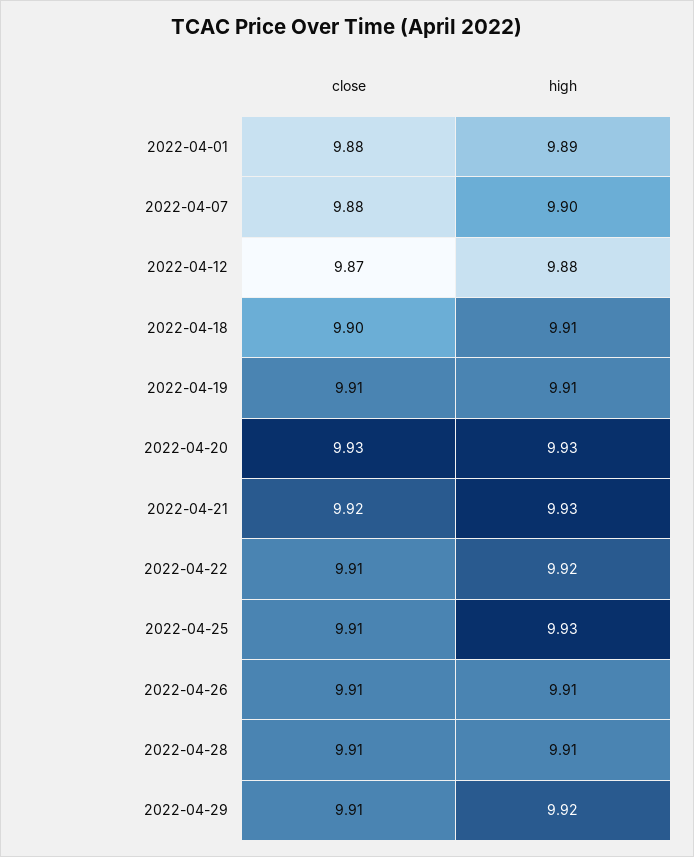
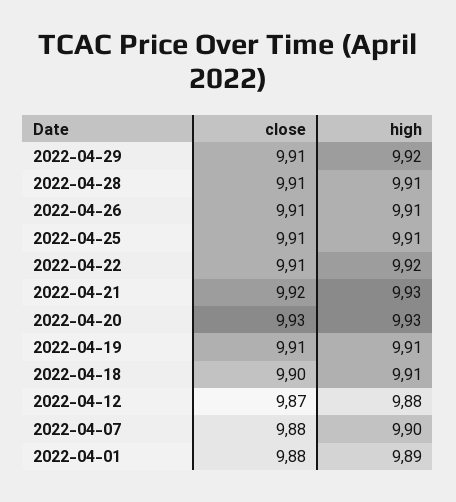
  {
    "close": {
      "2022-04-01": 9.88,
      "2022-04-07": 9.88,
      "2022-04-12": 9.87,
      "2022-04-18": 9.9,
      "2022-04-19": 9.91,
      "2022-04-20": 9.93,
      "2022-04-21": 9.92,
      "2022-04-22": 9.91,
      "2022-04-25": 9.91,
      "2022-04-26": 9.91,
      "2022-04-28": 9.91,
      "2022-04-29": 9.91
    },
    "high": {
      "2022-04-01": 9.89,
      "2022-04-07": 9.9,
      "2022-04-12": 9.88,
      "2022-04-18": 9.91,
      "2022-04-19": 9.91,
      "2022-04-20": 9.93,
      "2022-04-21": 9.93,
      "2022-04-22": 9.92,
-     "2022-04-25": 9.93,
+     "2022-04-25": 9.91,
      "2022-04-26": 9.91,
      "2022-04-28": 9.91,
      "2022-04-29": 9.92
    }
  }

